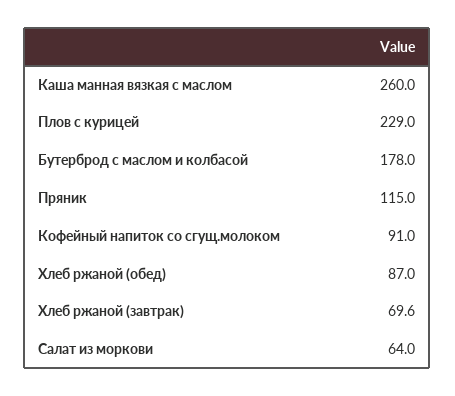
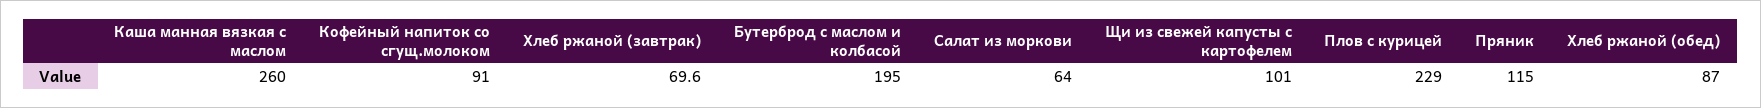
  {
    "Каша манная вязкая с маслом": 260,
    "Плов с курицей": 229,
-   "Бутерброд с маслом и колбасой": 178,
+   "Бутерброд с маслом и колбасой": 195,
    "Пряник": 115,
    "Кофейный напиток со сгущ.молоком": 91,
    "Хлеб ржаной (обед)": 87,
    "Хлеб ржаной (завтрак)": 69.6,
-   "Салат из моркови": 64
+   "Салат из моркови": 64,
+   "Щи из свежей капусты с картофелем": 101
  }

